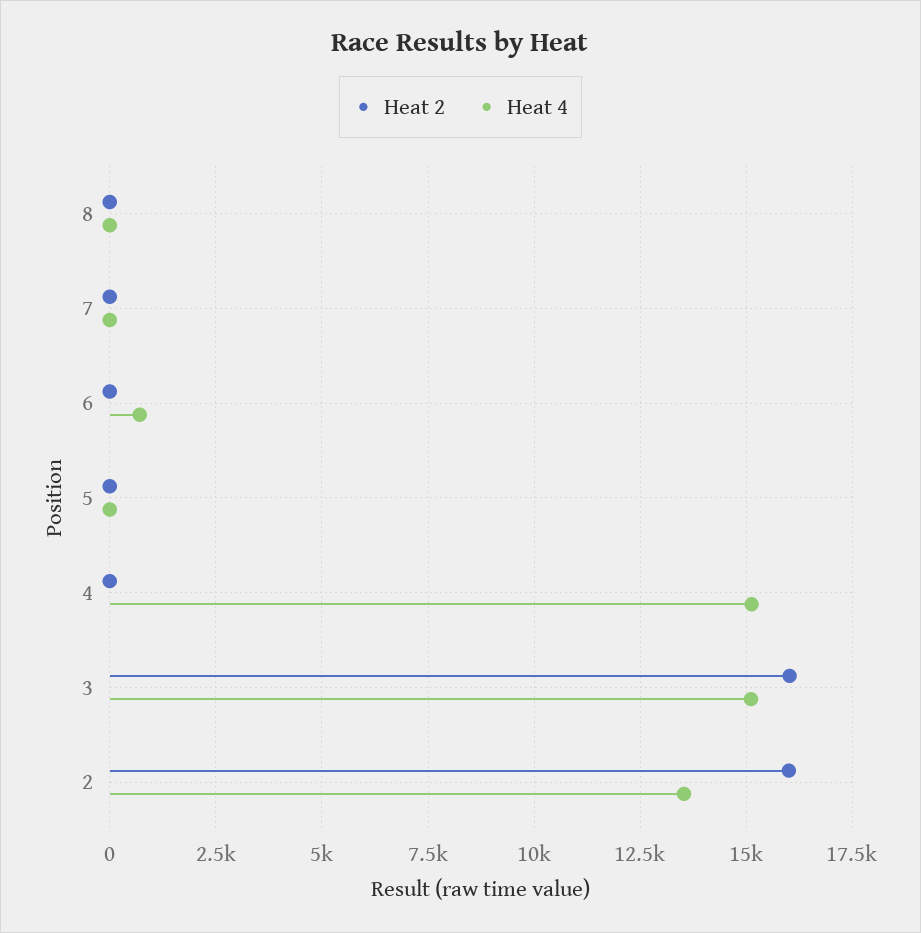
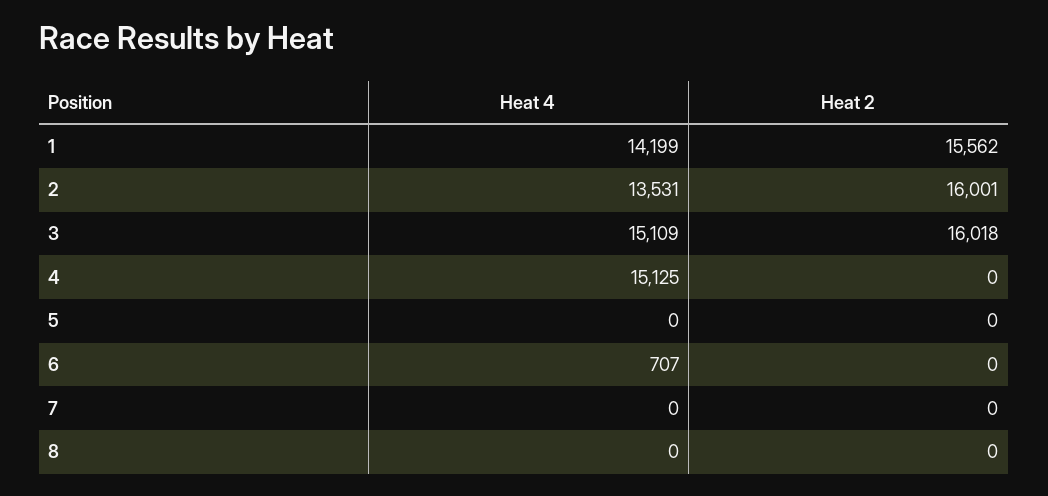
  {
    "Heat 2": {
      "8": 0,
      "7": 0,
      "6": 0,
      "5": 0,
      "4": 0,
      "3": 16018,
-     "2": 16001
+     "2": 16001,
+     "1": 15562
    },
    "Heat 4": {
      "8": 0,
      "7": 0,
      "6": 707,
      "5": 0,
      "4": 15125,
      "3": 15109,
-     "2": 13531
+     "2": 13531,
+     "1": 14199
    }
  }

